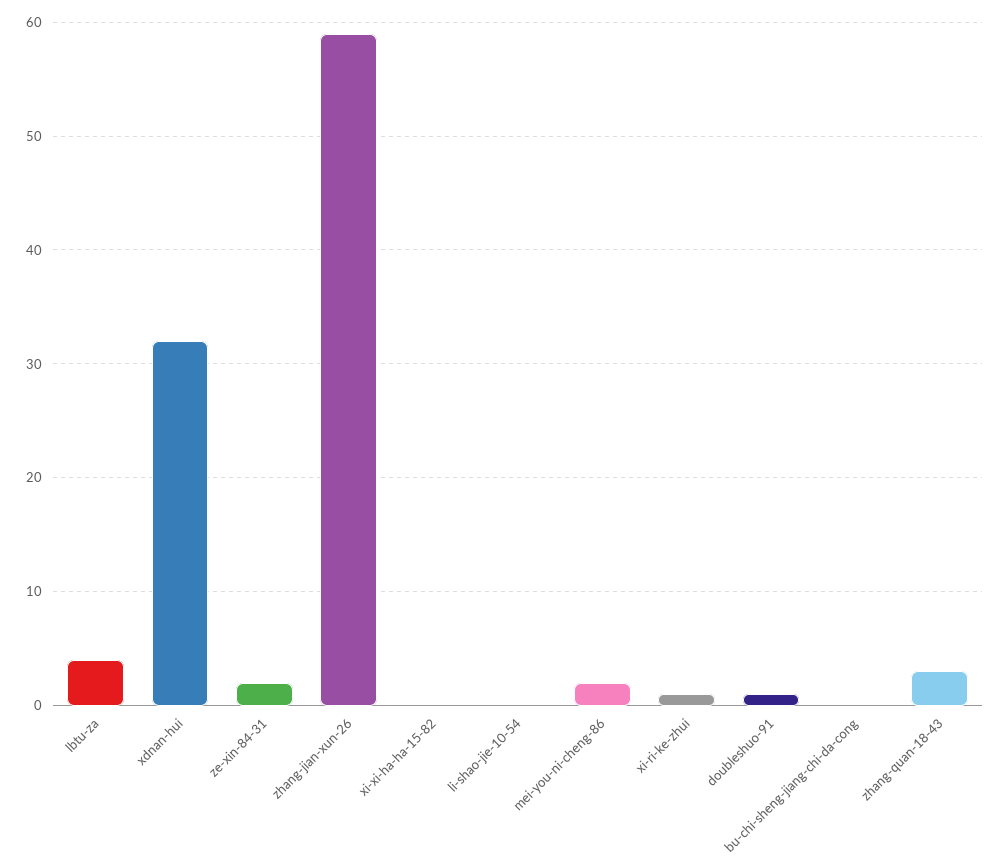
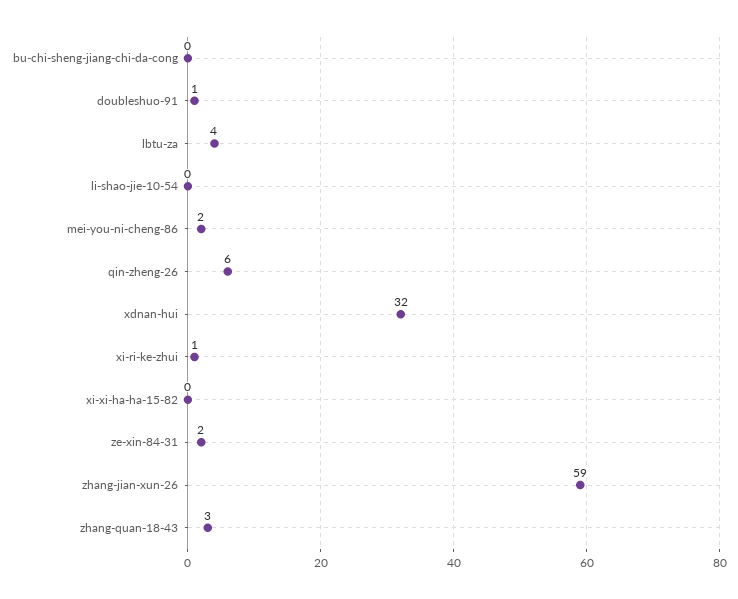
  {
    "lbtu-za": 4,
    "xdnan-hui": 32,
    "ze-xin-84-31": 2,
    "zhang-jian-xun-26": 59,
    "xi-xi-ha-ha-15-82": 0,
    "li-shao-jie-10-54": 0,
    "mei-you-ni-cheng-86": 2,
    "xi-ri-ke-zhui": 1,
    "doubleshuo-91": 1,
    "bu-chi-sheng-jiang-chi-da-cong": 0,
-   "zhang-quan-18-43": 3
+   "zhang-quan-18-43": 3,
+   "qin-zheng-26": 6
  }

